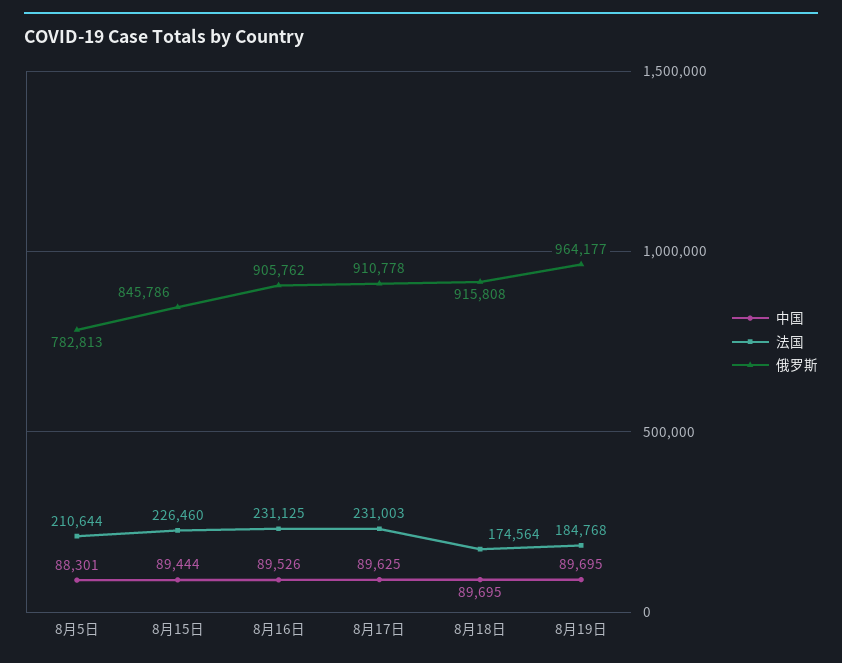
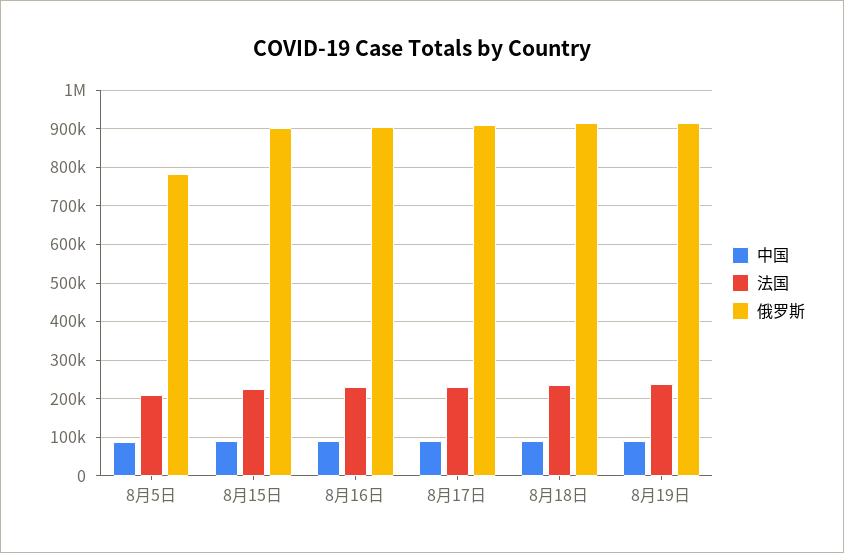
  {
    "中国": {
      "8月5日": 88301,
      "8月15日": 89444,
      "8月16日": 89526,
      "8月17日": 89625,
      "8月18日": 89695,
      "8月19日": 89695
    },
    "法国": {
      "8月5日": 210644,
      "8月15日": 226460,
      "8月16日": 231125,
      "8月17日": 231003,
-     "8月18日": 174564,
+     "8月18日": 240000,
-     "8月19日": 184768
+     "8月19日": 240000
    },
    "俄罗斯": {
      "8月5日": 782813,
-     "8月15日": 845786,
+     "8月15日": 900000,
      "8月16日": 905762,
      "8月17日": 910778,
      "8月18日": 915808,
-     "8月19日": 964177
+     "8月19日": 920000
    }
  }

